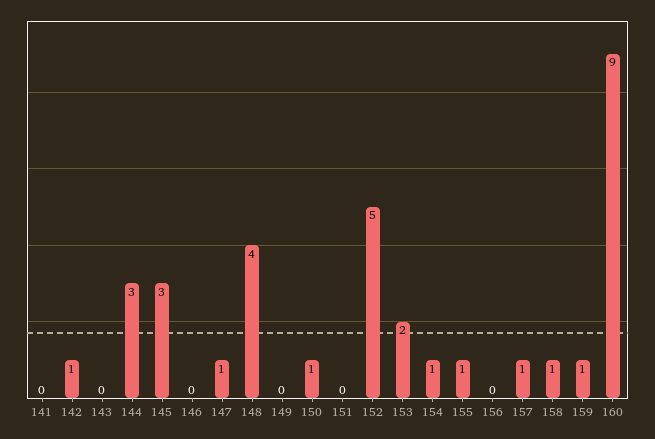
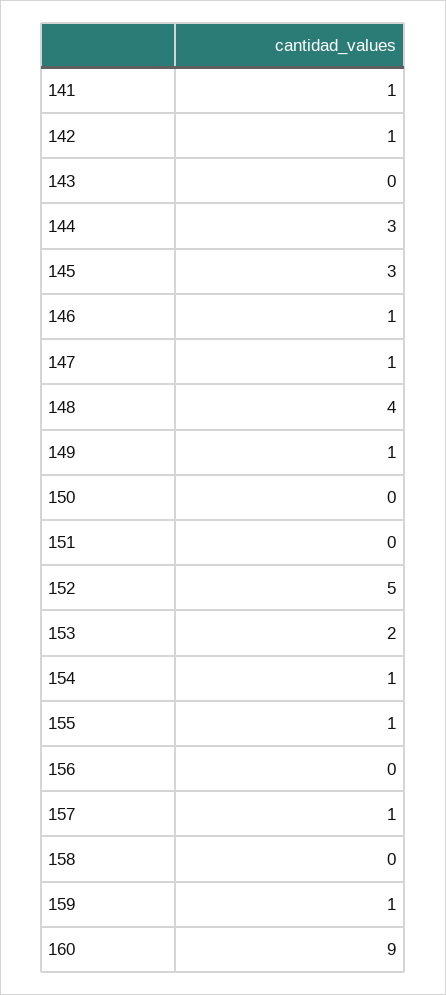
  {
-   "141": 0,
+   "141": 1,
    "142": 1,
    "143": 0,
    "144": 3,
    "145": 3,
-   "146": 0,
+   "146": 1,
    "147": 1,
    "148": 4,
-   "149": 0,
+   "149": 1,
-   "150": 1,
+   "150": 0,
    "151": 0,
    "152": 5,
    "153": 2,
    "154": 1,
    "155": 1,
    "156": 0,
    "157": 1,
-   "158": 1,
+   "158": 0,
    "159": 1,
    "160": 9
  }

